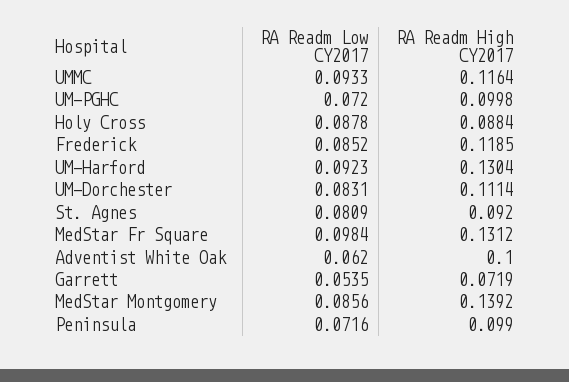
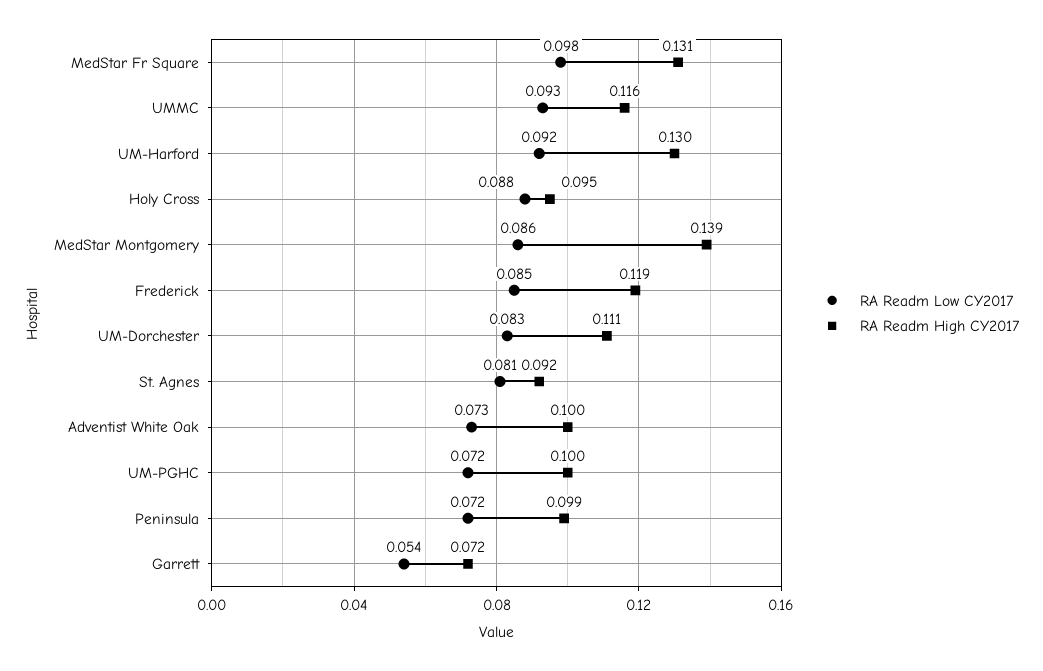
  {
    "RA Readm Low CY2017": {
      "UMMC": 0.0933,
      "UM-PGHC": 0.072,
      "Holy Cross": 0.0878,
      "Frederick": 0.0852,
      "UM-Harford": 0.0923,
      "UM-Dorchester": 0.0831,
      "St. Agnes": 0.0809,
      "MedStar Fr Square": 0.0984,
-     "Adventist White Oak": 0.062,
+     "Adventist White Oak": 0.073,
      "Garrett": 0.0535,
      "MedStar Montgomery": 0.0856,
      "Peninsula": 0.0716
    },
    "RA Readm High CY2017": {
      "UMMC": 0.1164,
      "UM-PGHC": 0.0998,
-     "Holy Cross": 0.0884,
+     "Holy Cross": 0.095,
      "Frederick": 0.1185,
      "UM-Harford": 0.1304,
      "UM-Dorchester": 0.1114,
      "St. Agnes": 0.092,
      "MedStar Fr Square": 0.1312,
      "Adventist White Oak": 0.1,
      "Garrett": 0.0719,
      "MedStar Montgomery": 0.1392,
      "Peninsula": 0.099
    }
  }

